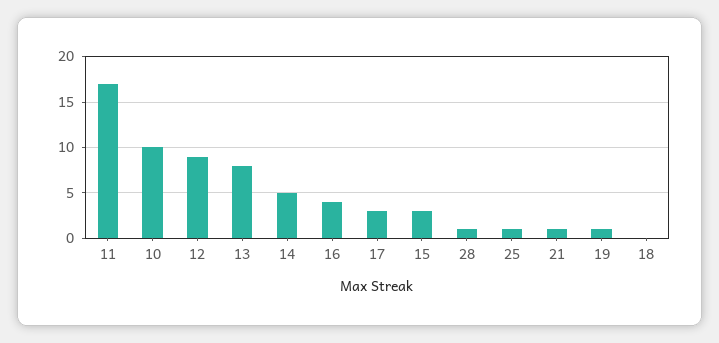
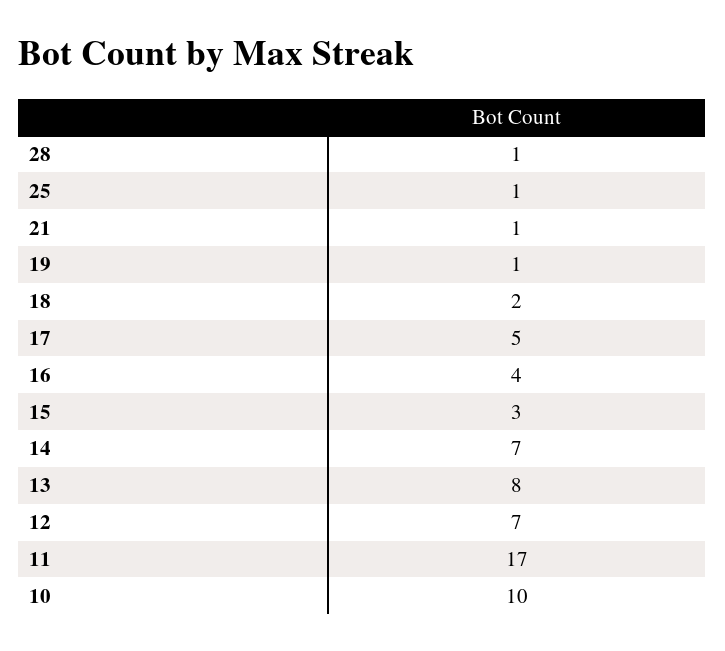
  {
    "11": 17,
    "10": 10,
-   "12": 9,
+   "12": 7,
    "13": 8,
-   "14": 5,
+   "14": 7,
    "16": 4,
-   "17": 3,
+   "17": 5,
    "15": 3,
    "28": 1,
    "25": 1,
    "21": 1,
    "19": 1,
-   "18": 0
+   "18": 2
  }

